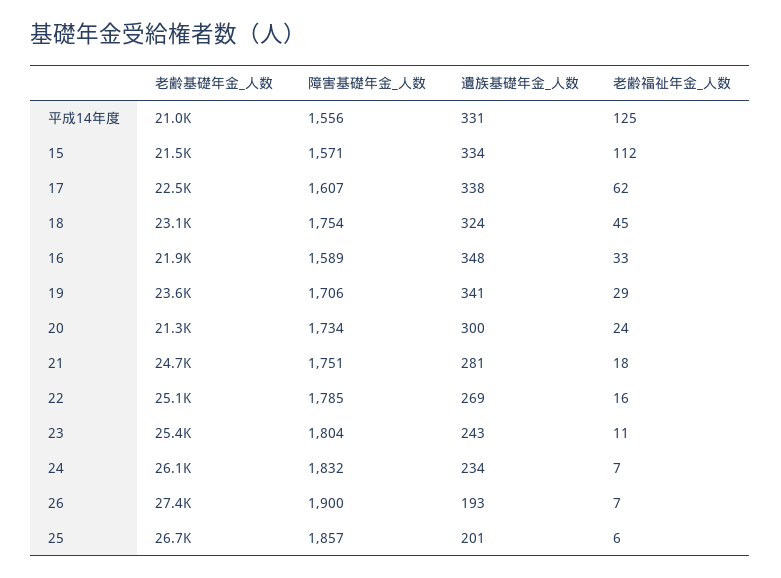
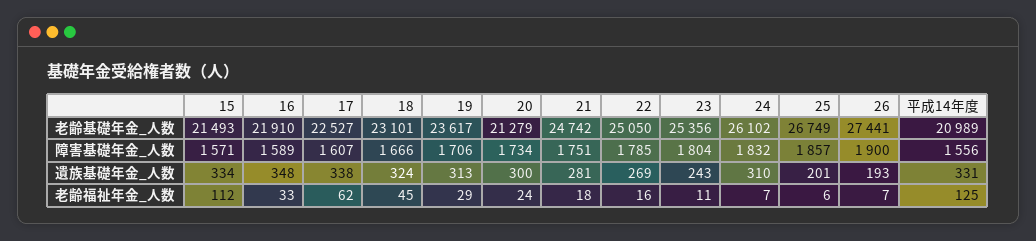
  {
    "老齢基礎年金_人数": {
      "平成14年度": 20989,
      "15": 21493,
      "17": 22527,
      "18": 23101,
      "16": 21910,
      "19": 23617,
      "20": 21279,
      "21": 24742,
      "22": 25050,
      "23": 25356,
      "24": 26102,
      "26": 27441,
      "25": 26749
    },
    "障害基礎年金_人数": {
      "平成14年度": 1556,
      "15": 1571,
      "17": 1607,
-     "18": 1754,
+     "18": 1666,
      "16": 1589,
      "19": 1706,
      "20": 1734,
      "21": 1751,
      "22": 1785,
      "23": 1804,
      "24": 1832,
      "26": 1900,
      "25": 1857
    },
    "遺族基礎年金_人数": {
      "平成14年度": 331,
      "15": 334,
      "17": 338,
      "18": 324,
      "16": 348,
-     "19": 341,
+     "19": 313,
      "20": 300,
      "21": 281,
      "22": 269,
      "23": 243,
-     "24": 234,
+     "24": 310,
      "26": 193,
      "25": 201
    },
    "老齢福祉年金_人数": {
      "平成14年度": 125,
      "15": 112,
      "17": 62,
      "18": 45,
      "16": 33,
      "19": 29,
      "20": 24,
      "21": 18,
      "22": 16,
      "23": 11,
      "24": 7,
      "26": 7,
      "25": 6
    }
  }

